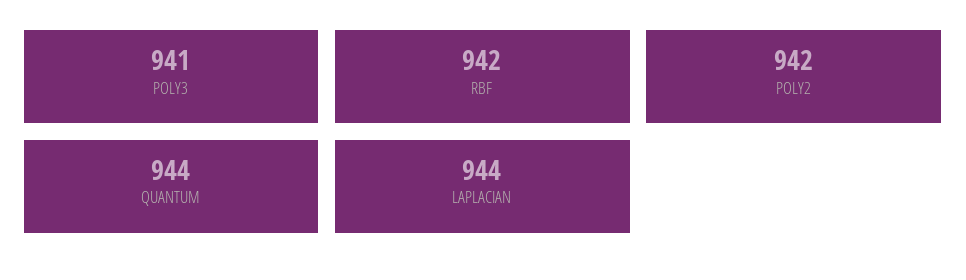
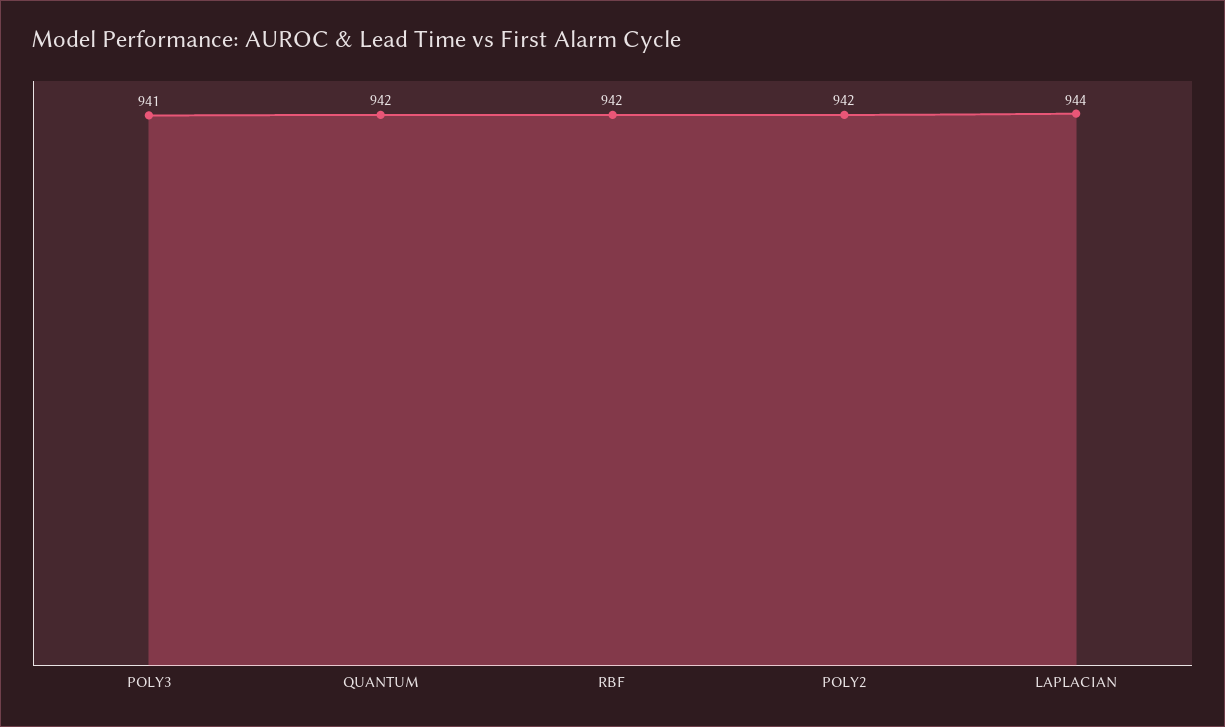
  {
    "POLY3": 941,
    "RBF": 942,
    "POLY2": 942,
-   "QUANTUM": 944,
+   "QUANTUM": 942,
    "LAPLACIAN": 944
  }

